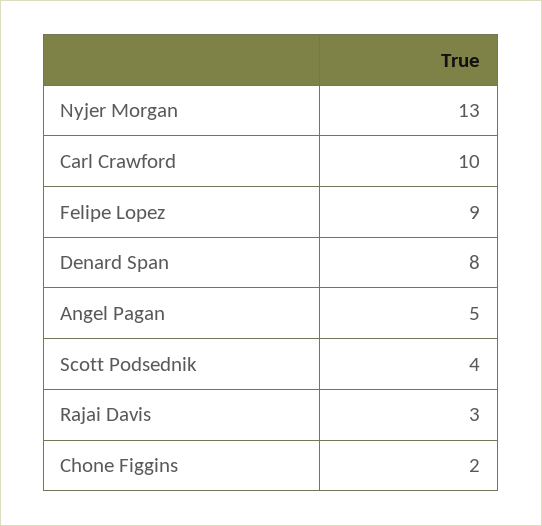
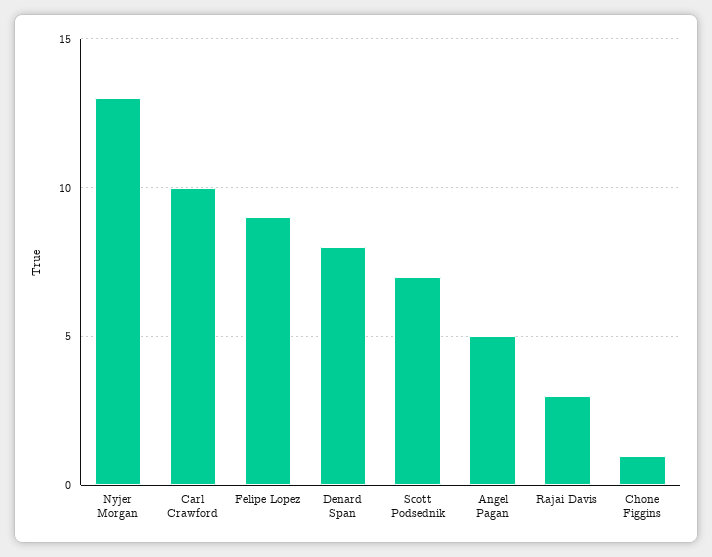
  {
    "Nyjer Morgan": 13,
    "Carl Crawford": 10,
    "Felipe Lopez": 9,
    "Denard Span": 8,
    "Angel Pagan": 5,
-   "Scott Podsednik": 4,
+   "Scott Podsednik": 7,
    "Rajai Davis": 3,
-   "Chone Figgins": 2
+   "Chone Figgins": 1
  }

